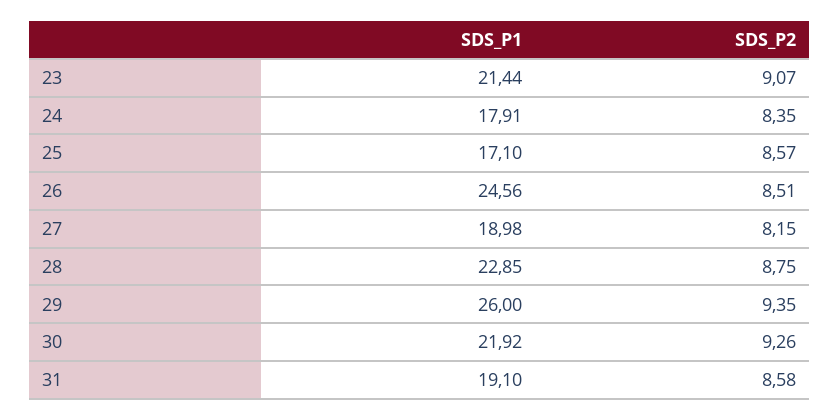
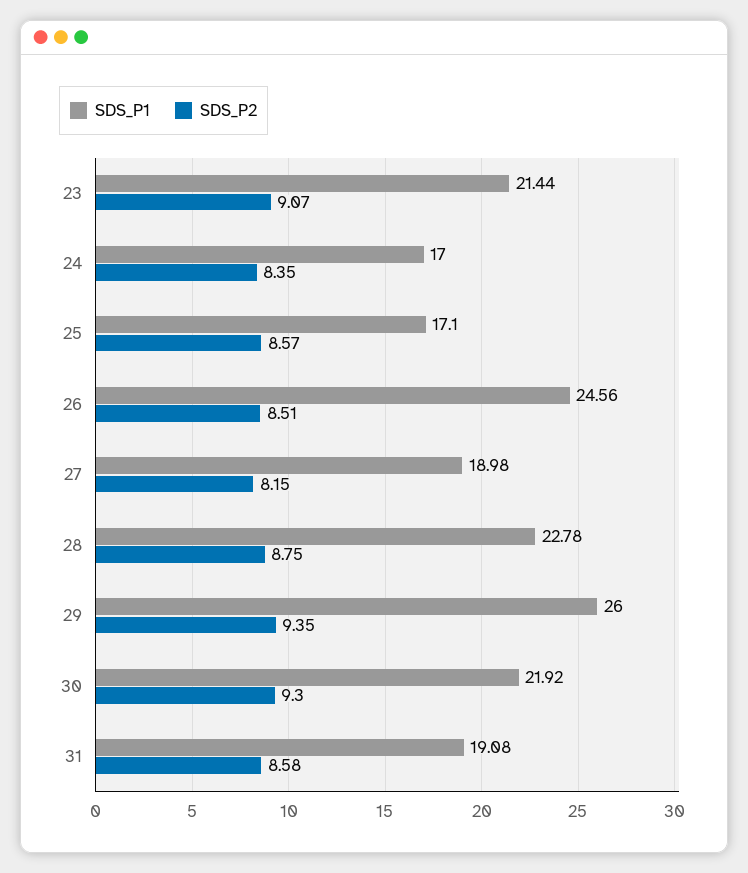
  {
    "SDS_P1": {
      "23": 21.44,
-     "24": 17.91,
+     "24": 17,
      "25": 17.1,
      "26": 24.56,
      "27": 18.98,
-     "28": 22.85,
+     "28": 22.78,
      "29": 26,
      "30": 21.92,
-     "31": 19.1
+     "31": 19.08
    },
    "SDS_P2": {
      "23": 9.07,
      "24": 8.35,
      "25": 8.57,
      "26": 8.51,
      "27": 8.15,
      "28": 8.75,
      "29": 9.35,
-     "30": 9.26,
+     "30": 9.3,
      "31": 8.58
    }
  }

